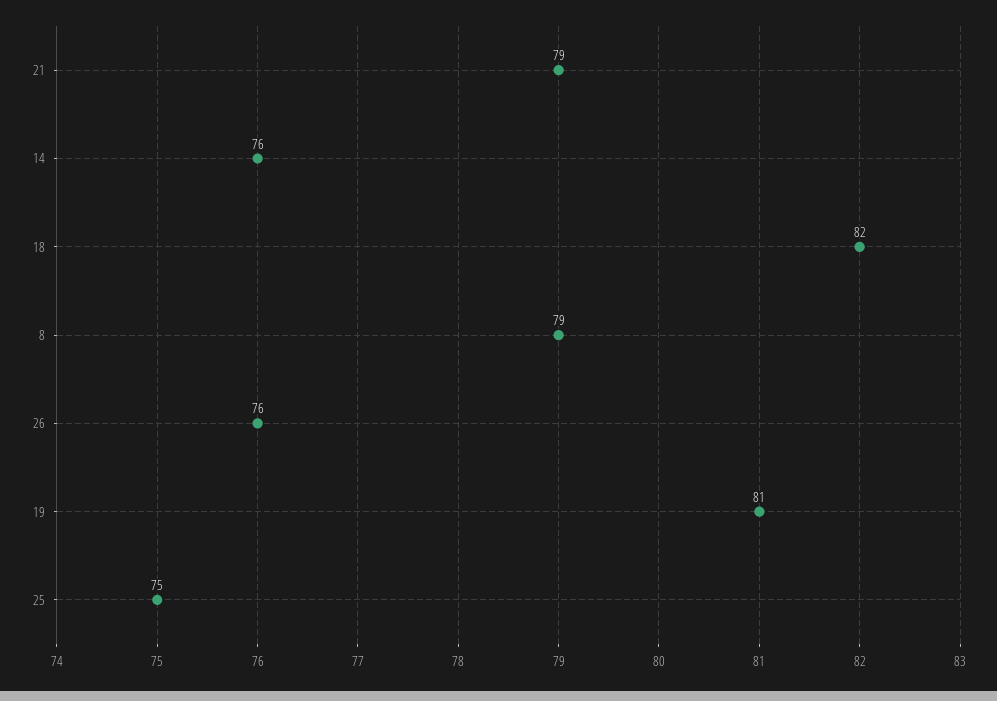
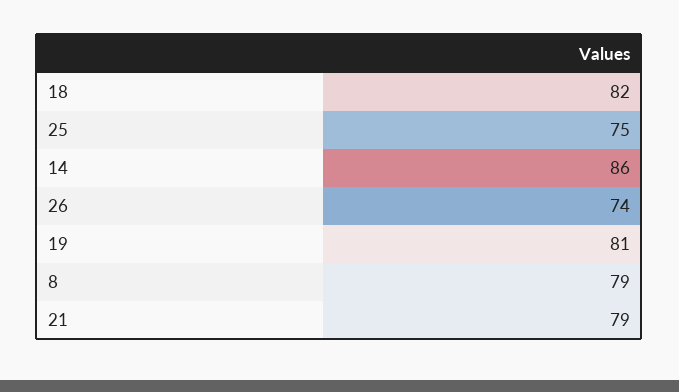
  {
    "21": 79,
-   "14": 76,
+   "14": 86,
    "18": 82,
    "8": 79,
-   "26": 76,
+   "26": 74,
    "19": 81,
    "25": 75
  }

